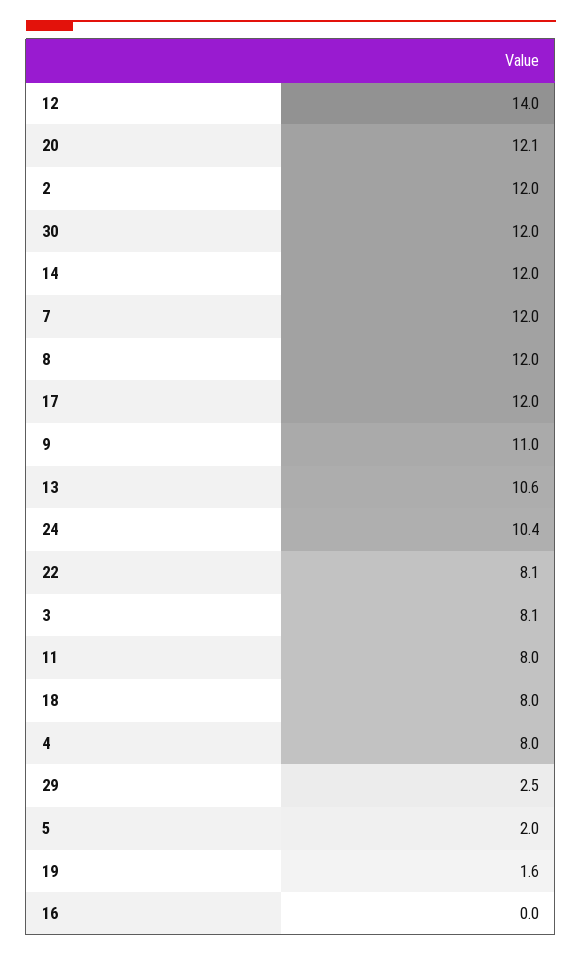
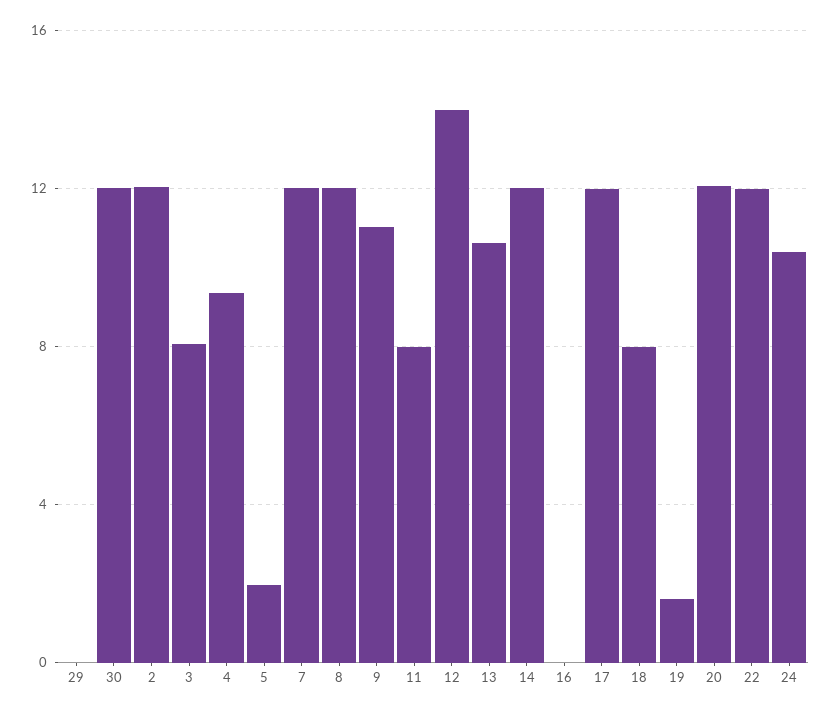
  {
    "12": 14,
    "20": 12.1,
    "2": 12,
    "30": 12,
    "14": 12,
    "7": 12,
    "8": 12,
    "17": 12,
    "9": 11,
    "13": 10.6,
    "24": 10.4,
-   "22": 8.1,
+   "22": 12,
    "3": 8.1,
    "11": 8,
    "18": 8,
-   "4": 8,
+   "4": 9.5,
-   "29": 2.5,
+   "29": 0,
    "5": 2,
    "19": 1.6,
    "16": 0
  }

